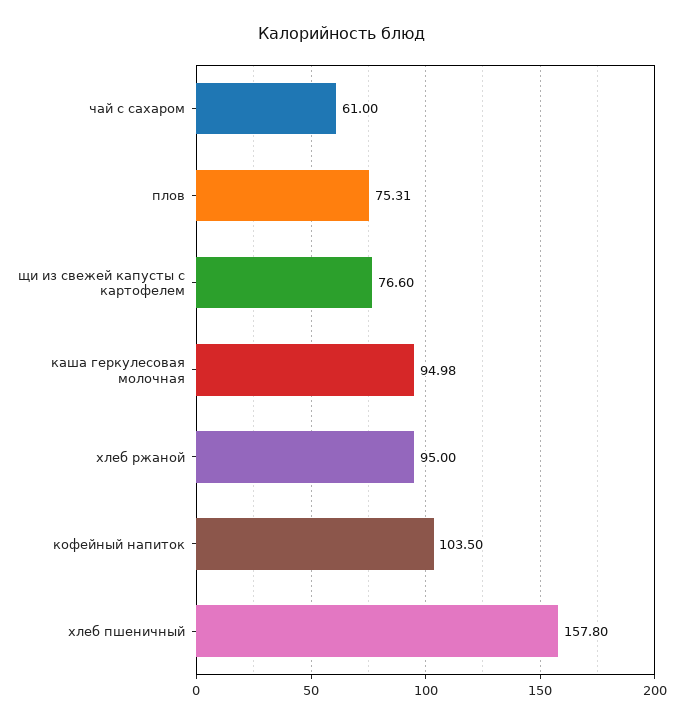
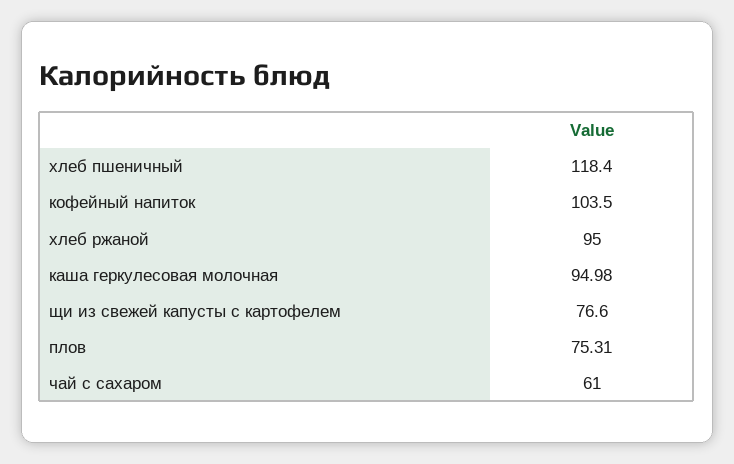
  {
    "чай с сахаром": 61,
    "плов": 75.31,
    "щи из свежей капусты с картофелем": 76.6,
    "каша геркулесовая молочная": 94.98,
    "хлеб ржаной": 95,
    "кофейный напиток": 103.5,
-   "хлеб пшеничный": 157.8
+   "хлеб пшеничный": 118.4
  }

